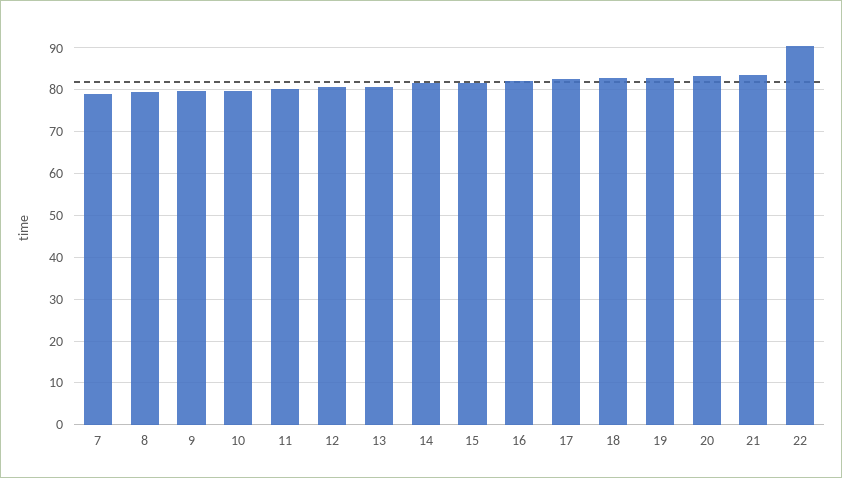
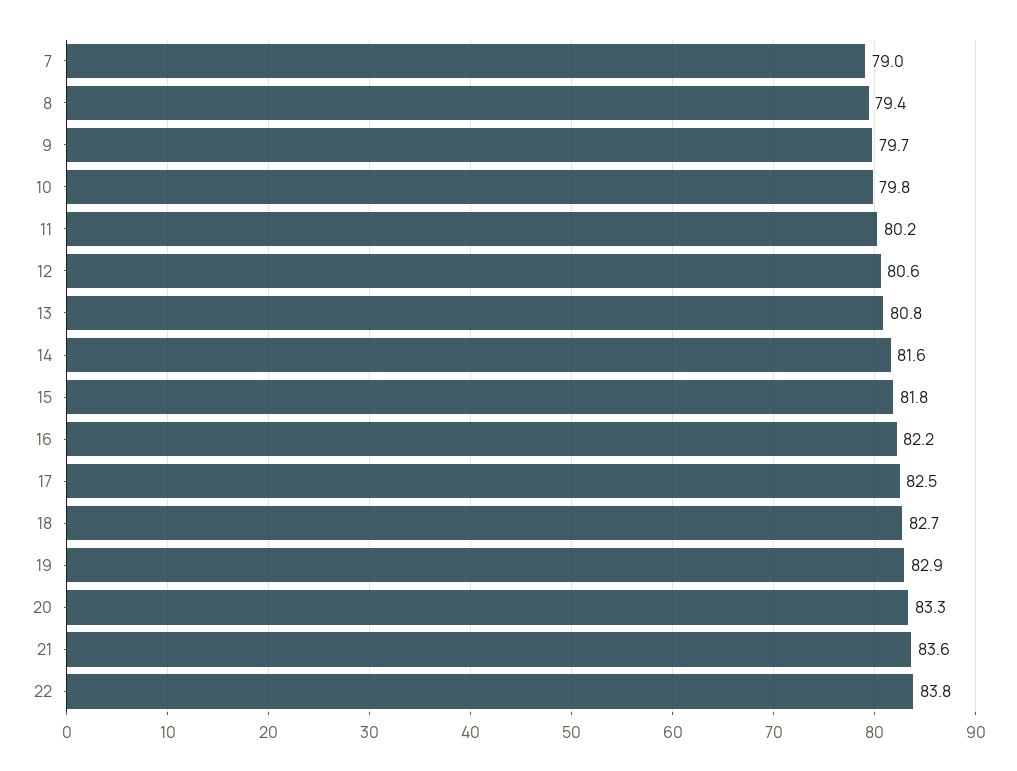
  {
    "7": 79,
    "8": 79.4,
    "9": 79.7,
    "10": 79.8,
    "11": 80.2,
    "12": 80.6,
    "13": 80.8,
    "14": 81.6,
    "15": 81.8,
    "16": 82.2,
    "17": 82.5,
    "18": 82.7,
    "19": 82.9,
    "20": 83.3,
    "21": 83.6,
-   "22": 90
+   "22": 83.8
  }

